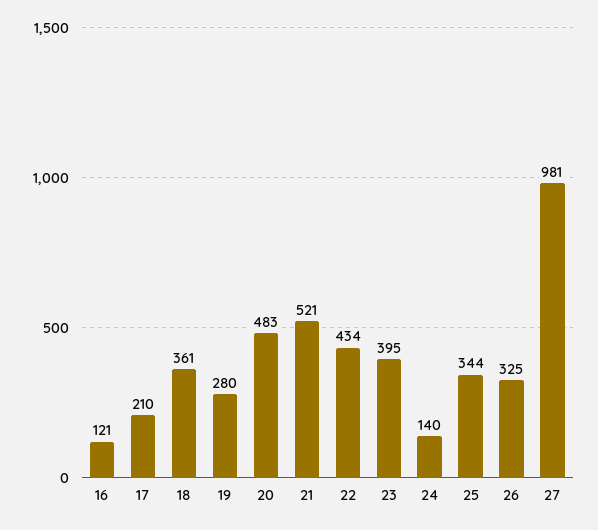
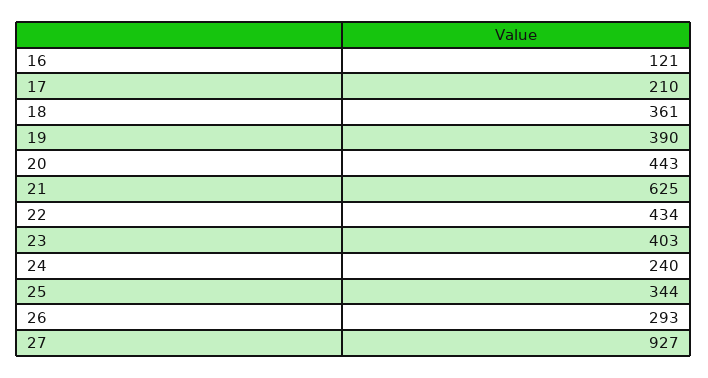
  {
    "16": 121,
    "17": 210,
    "18": 361,
-   "19": 280,
+   "19": 390,
-   "20": 483,
+   "20": 443,
-   "21": 521,
+   "21": 625,
    "22": 434,
-   "23": 395,
+   "23": 403,
-   "24": 140,
+   "24": 240,
    "25": 344,
-   "26": 325,
+   "26": 293,
-   "27": 981
+   "27": 927
  }

